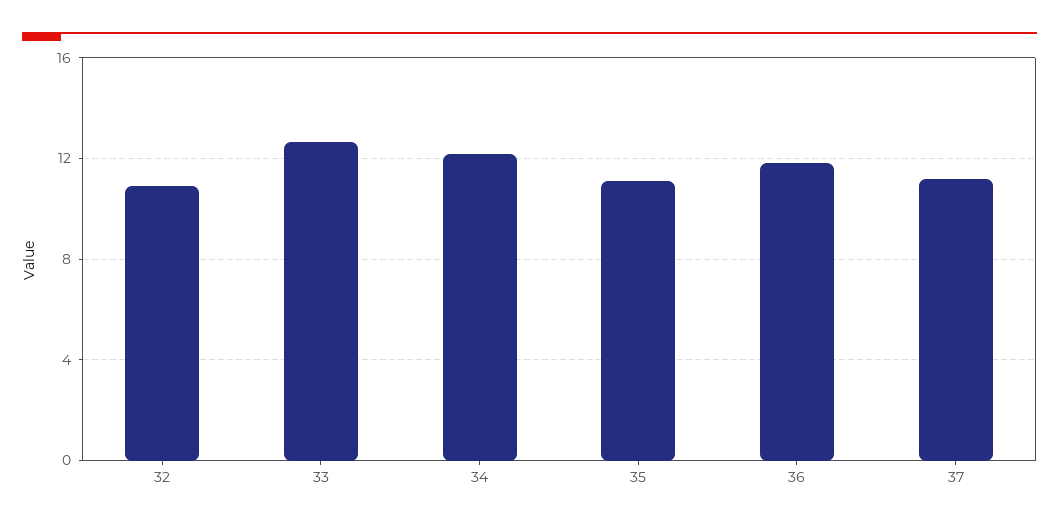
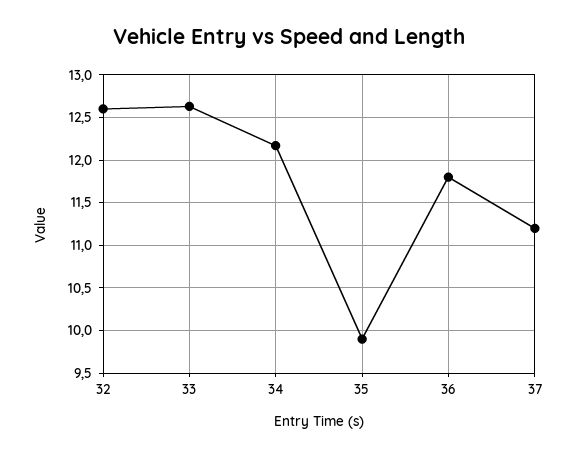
  {
-   "32": 11,
+   "32": 12.6,
    "33": 12.6,
    "34": 12.2,
-   "35": 11,
+   "35": 9.9,
    "36": 11.8,
    "37": 11.2
  }

